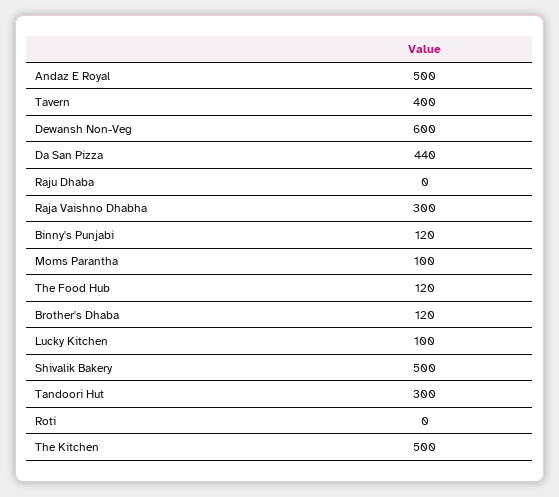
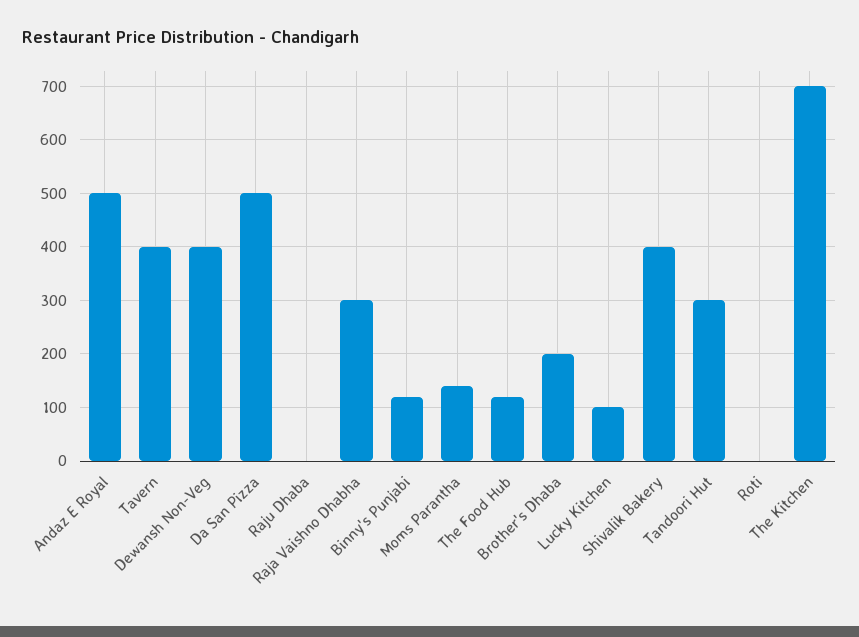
  {
    "Andaz E Royal": 500,
    "Tavern": 400,
-   "Dewansh Non-Veg": 600,
+   "Dewansh Non-Veg": 400,
-   "Da San Pizza": 440,
+   "Da San Pizza": 500,
    "Raju Dhaba": 0,
    "Raja Vaishno Dhabha": 300,
    "Binny's Punjabi": 120,
-   "Moms Parantha": 100,
+   "Moms Parantha": 140,
    "The Food Hub": 120,
-   "Brother's Dhaba": 120,
+   "Brother's Dhaba": 200,
    "Lucky Kitchen": 100,
-   "Shivalik Bakery": 500,
+   "Shivalik Bakery": 400,
    "Tandoori Hut": 300,
    "Roti": 0,
-   "The Kitchen": 500
+   "The Kitchen": 700
  }

